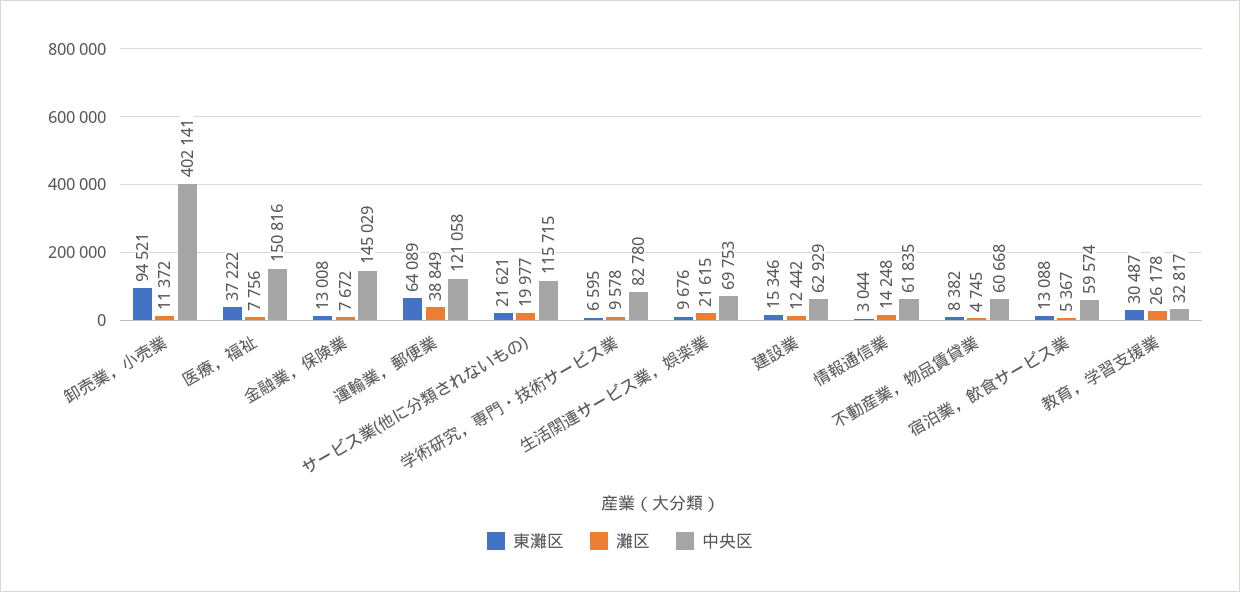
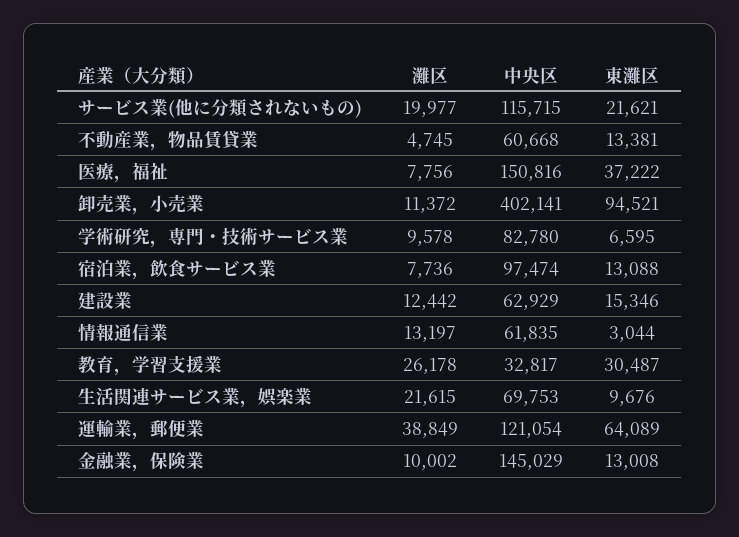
  {
    "東灘区": {
      "卸売業，小売業": 94521,
      "医療，福祉": 37222,
      "金融業，保険業": 13008,
      "運輸業，郵便業": 64089,
      "サービス業(他に分類されないもの)": 21621,
      "学術研究，専門・技術サービス業": 6595,
      "生活関連サービス業，娯楽業": 9676,
      "建設業": 15346,
      "情報通信業": 3044,
-     "不動産業，物品賃貸業": 8382,
+     "不動産業，物品賃貸業": 13381,
      "宿泊業，飲食サービス業": 13088,
      "教育，学習支援業": 30487
    },
    "灘区": {
      "卸売業，小売業": 11372,
      "医療，福祉": 7756,
-     "金融業，保険業": 7672,
+     "金融業，保険業": 10002,
      "運輸業，郵便業": 38849,
      "サービス業(他に分類されないもの)": 19977,
      "学術研究，専門・技術サービス業": 9578,
      "生活関連サービス業，娯楽業": 21615,
      "建設業": 12442,
-     "情報通信業": 14248,
+     "情報通信業": 13197,
      "不動産業，物品賃貸業": 4745,
-     "宿泊業，飲食サービス業": 5367,
+     "宿泊業，飲食サービス業": 7736,
      "教育，学習支援業": 26178
    },
    "中央区": {
      "卸売業，小売業": 402141,
      "医療，福祉": 150816,
      "金融業，保険業": 145029,
-     "運輸業，郵便業": 121058,
+     "運輸業，郵便業": 121054,
      "サービス業(他に分類されないもの)": 115715,
      "学術研究，専門・技術サービス業": 82780,
      "生活関連サービス業，娯楽業": 69753,
      "建設業": 62929,
      "情報通信業": 61835,
      "不動産業，物品賃貸業": 60668,
-     "宿泊業，飲食サービス業": 59574,
+     "宿泊業，飲食サービス業": 97474,
      "教育，学習支援業": 32817
    }
  }

